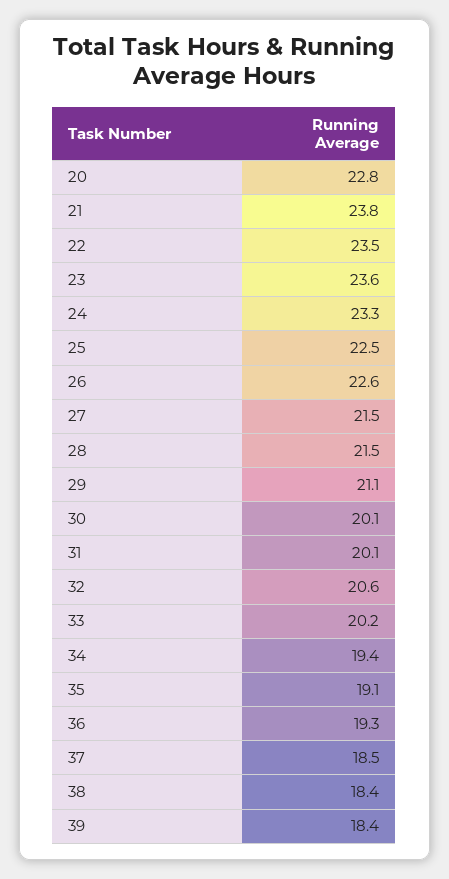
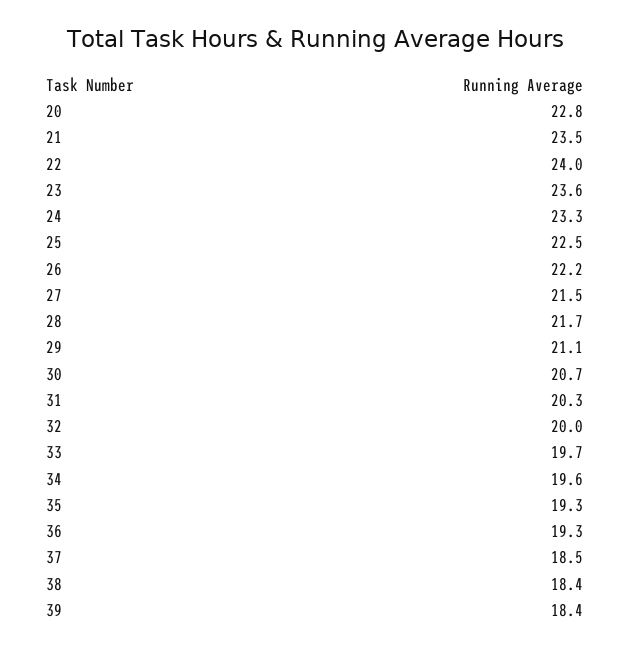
  {
    "20": 22.8,
-   "21": 23.8,
+   "21": 23.5,
-   "22": 23.5,
+   "22": 24,
    "23": 23.6,
    "24": 23.3,
    "25": 22.5,
-   "26": 22.6,
+   "26": 22.2,
    "27": 21.5,
-   "28": 21.5,
+   "28": 21.7,
    "29": 21.1,
-   "30": 20.1,
+   "30": 20.7,
-   "31": 20.1,
+   "31": 20.3,
-   "32": 20.6,
+   "32": 20,
-   "33": 20.2,
+   "33": 19.7,
-   "34": 19.4,
+   "34": 19.6,
-   "35": 19.1,
+   "35": 19.3,
    "36": 19.3,
    "37": 18.5,
    "38": 18.4,
    "39": 18.4
  }

